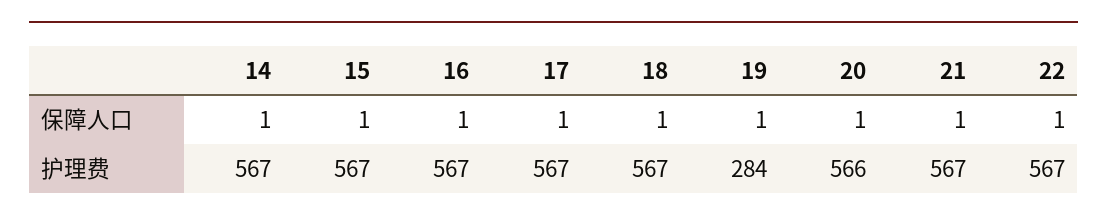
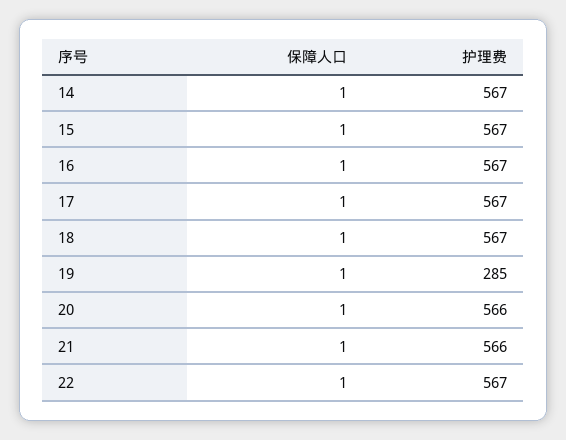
  {
    "14": {
      "保障人口": 1,
      "护理费": 567
    },
    "15": {
      "保障人口": 1,
      "护理费": 567
    },
    "16": {
      "保障人口": 1,
      "护理费": 567
    },
    "17": {
      "保障人口": 1,
      "护理费": 567
    },
    "18": {
      "保障人口": 1,
      "护理费": 567
    },
    "19": {
      "保障人口": 1,
-     "护理费": 284
+     "护理费": 285
    },
    "20": {
      "保障人口": 1,
      "护理费": 566
    },
    "21": {
      "保障人口": 1,
-     "护理费": 567
+     "护理费": 566
    },
    "22": {
      "保障人口": 1,
      "护理费": 567
    }
  }

